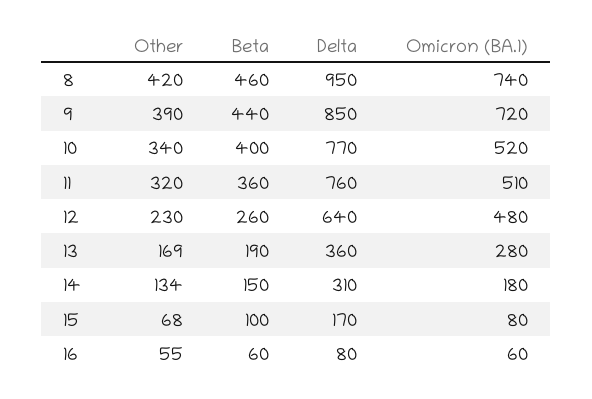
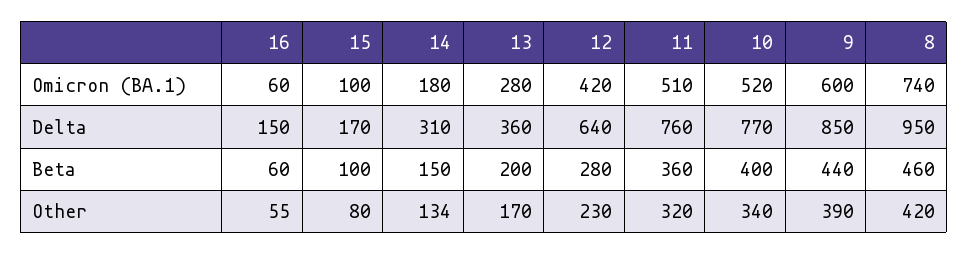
  {
    "Other": {
      "8": 420,
      "9": 390,
      "10": 340,
      "11": 320,
      "12": 230,
-     "13": 169,
+     "13": 170,
      "14": 134,
-     "15": 68,
+     "15": 80,
      "16": 55
    },
    "Beta": {
      "8": 460,
      "9": 440,
      "10": 400,
      "11": 360,
-     "12": 260,
+     "12": 280,
-     "13": 190,
+     "13": 200,
      "14": 150,
      "15": 100,
      "16": 60
    },
    "Delta": {
      "8": 950,
      "9": 850,
      "10": 770,
      "11": 760,
      "12": 640,
      "13": 360,
      "14": 310,
      "15": 170,
-     "16": 80
+     "16": 150
    },
    "Omicron (BA.1)": {
      "8": 740,
-     "9": 720,
+     "9": 600,
      "10": 520,
      "11": 510,
-     "12": 480,
+     "12": 420,
      "13": 280,
      "14": 180,
-     "15": 80,
+     "15": 100,
      "16": 60
    }
  }

